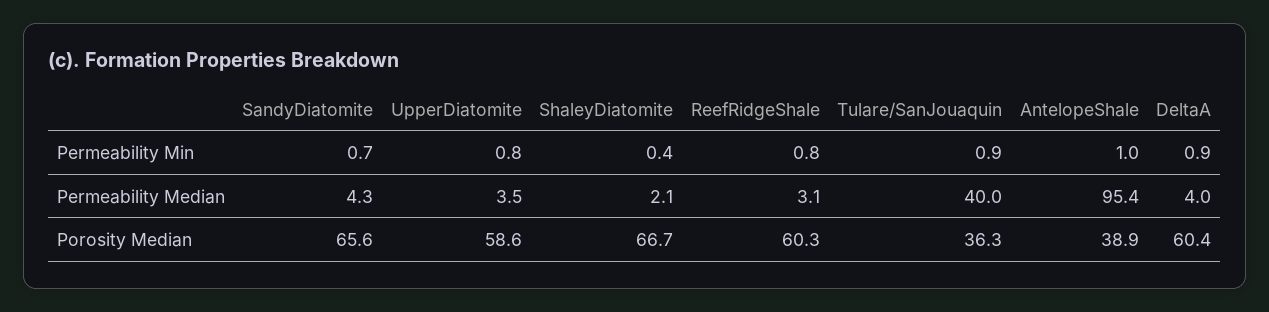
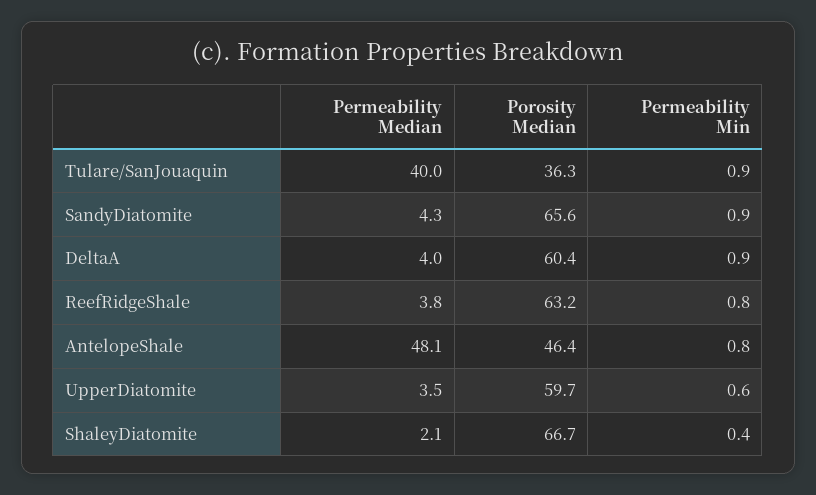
  {
    "SandyDiatomite": {
-     "Permeability Min": 0.7,
+     "Permeability Min": 0.9,
      "Permeability Median": 4.3,
      "Porosity Median": 65.6
    },
    "UpperDiatomite": {
-     "Permeability Min": 0.8,
+     "Permeability Min": 0.6,
      "Permeability Median": 3.5,
-     "Porosity Median": 58.6
+     "Porosity Median": 59.7
    },
    "ShaleyDiatomite": {
      "Permeability Min": 0.4,
      "Permeability Median": 2.1,
      "Porosity Median": 66.7
    },
    "ReefRidgeShale": {
      "Permeability Min": 0.8,
-     "Permeability Median": 3.1,
+     "Permeability Median": 3.8,
-     "Porosity Median": 60.3
+     "Porosity Median": 63.2
    },
    "Tulare/SanJouaquin": {
      "Permeability Min": 0.9,
      "Permeability Median": 40,
      "Porosity Median": 36.3
    },
    "AntelopeShale": {
-     "Permeability Min": 1,
+     "Permeability Min": 0.8,
-     "Permeability Median": 95.4,
+     "Permeability Median": 48.1,
-     "Porosity Median": 38.9
+     "Porosity Median": 46.4
    },
    "DeltaA": {
      "Permeability Min": 0.9,
      "Permeability Median": 4,
      "Porosity Median": 60.4
    }
  }

